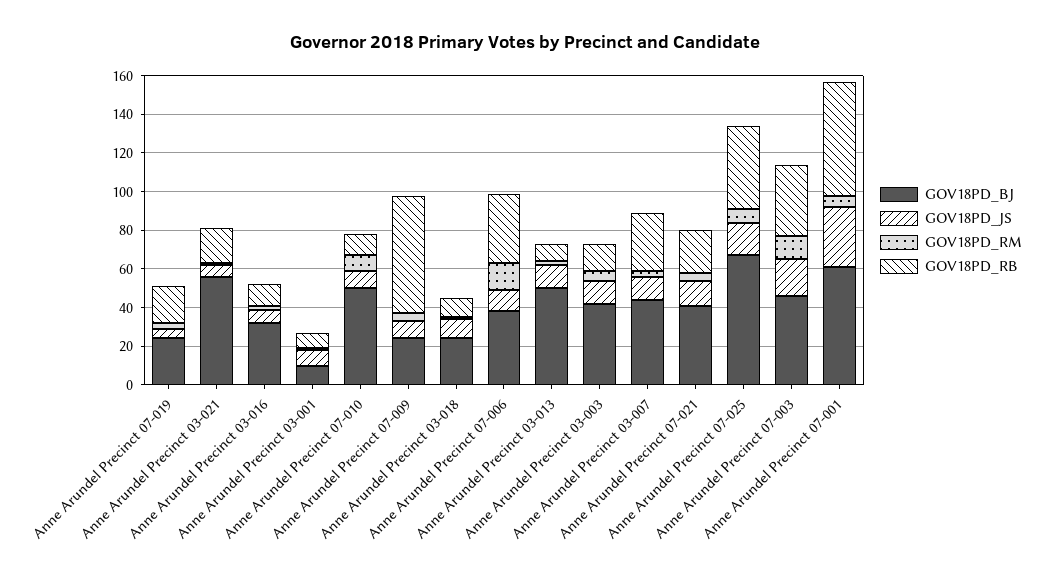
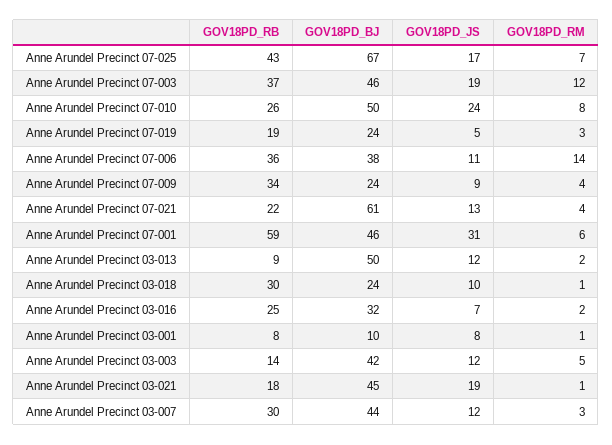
  {
    "GOV18PD_BJ": {
      "Anne Arundel Precinct 07-019": 24,
-     "Anne Arundel Precinct 03-021": 55,
+     "Anne Arundel Precinct 03-021": 45,
      "Anne Arundel Precinct 03-016": 32,
      "Anne Arundel Precinct 03-001": 10,
      "Anne Arundel Precinct 07-010": 50,
      "Anne Arundel Precinct 07-009": 24,
      "Anne Arundel Precinct 03-018": 24,
      "Anne Arundel Precinct 07-006": 38,
      "Anne Arundel Precinct 03-013": 50,
      "Anne Arundel Precinct 03-003": 42,
      "Anne Arundel Precinct 03-007": 44,
-     "Anne Arundel Precinct 07-021": 40,
+     "Anne Arundel Precinct 07-021": 61,
      "Anne Arundel Precinct 07-025": 67,
      "Anne Arundel Precinct 07-003": 46,
-     "Anne Arundel Precinct 07-001": 60
+     "Anne Arundel Precinct 07-001": 46
    },
    "GOV18PD_JS": {
      "Anne Arundel Precinct 07-019": 5,
-     "Anne Arundel Precinct 03-021": 5,
+     "Anne Arundel Precinct 03-021": 19,
      "Anne Arundel Precinct 03-016": 7,
      "Anne Arundel Precinct 03-001": 8,
-     "Anne Arundel Precinct 07-010": 10,
+     "Anne Arundel Precinct 07-010": 24,
      "Anne Arundel Precinct 07-009": 9,
      "Anne Arundel Precinct 03-018": 10,
      "Anne Arundel Precinct 07-006": 11,
      "Anne Arundel Precinct 03-013": 12,
      "Anne Arundel Precinct 03-003": 12,
      "Anne Arundel Precinct 03-007": 12,
      "Anne Arundel Precinct 07-021": 13,
      "Anne Arundel Precinct 07-025": 17,
      "Anne Arundel Precinct 07-003": 19,
      "Anne Arundel Precinct 07-001": 31
    },
    "GOV18PD_RM": {
      "Anne Arundel Precinct 07-019": 3,
      "Anne Arundel Precinct 03-021": 1,
      "Anne Arundel Precinct 03-016": 2,
      "Anne Arundel Precinct 03-001": 1,
      "Anne Arundel Precinct 07-010": 8,
      "Anne Arundel Precinct 07-009": 4,
      "Anne Arundel Precinct 03-018": 1,
      "Anne Arundel Precinct 07-006": 14,
      "Anne Arundel Precinct 03-013": 2,
      "Anne Arundel Precinct 03-003": 5,
      "Anne Arundel Precinct 03-007": 3,
      "Anne Arundel Precinct 07-021": 4,
      "Anne Arundel Precinct 07-025": 7,
      "Anne Arundel Precinct 07-003": 12,
      "Anne Arundel Precinct 07-001": 6
    },
    "GOV18PD_RB": {
      "Anne Arundel Precinct 07-019": 19,
      "Anne Arundel Precinct 03-021": 18,
-     "Anne Arundel Precinct 03-016": 10,
+     "Anne Arundel Precinct 03-016": 25,
      "Anne Arundel Precinct 03-001": 8,
-     "Anne Arundel Precinct 07-010": 10,
+     "Anne Arundel Precinct 07-010": 26,
-     "Anne Arundel Precinct 07-009": 60,
+     "Anne Arundel Precinct 07-009": 34,
-     "Anne Arundel Precinct 03-018": 10,
+     "Anne Arundel Precinct 03-018": 30,
      "Anne Arundel Precinct 07-006": 36,
      "Anne Arundel Precinct 03-013": 9,
      "Anne Arundel Precinct 03-003": 14,
      "Anne Arundel Precinct 03-007": 30,
      "Anne Arundel Precinct 07-021": 22,
      "Anne Arundel Precinct 07-025": 43,
      "Anne Arundel Precinct 07-003": 37,
      "Anne Arundel Precinct 07-001": 59
    }
  }

